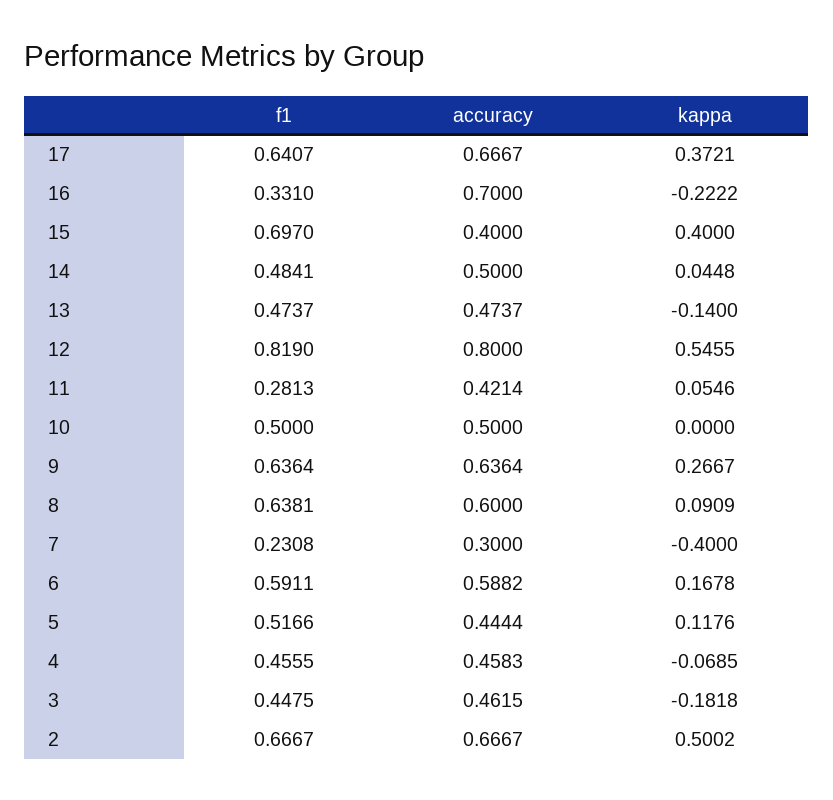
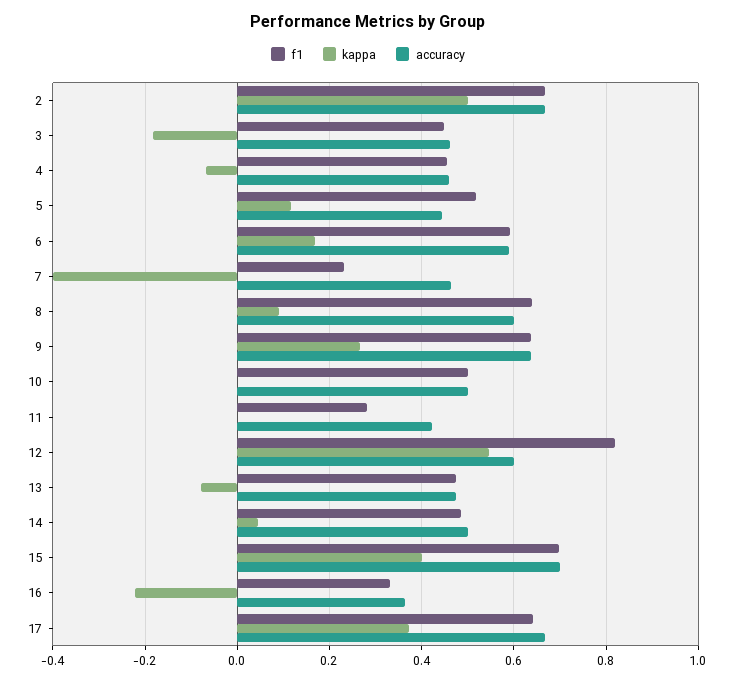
  {
    "f1": {
      "17": 0.6407,
      "16": 0.331,
      "15": 0.697,
      "14": 0.4841,
      "13": 0.4737,
      "12": 0.819,
      "11": 0.2813,
      "10": 0.5,
      "9": 0.6364,
      "8": 0.6381,
      "7": 0.2308,
      "6": 0.5911,
      "5": 0.5166,
      "4": 0.4555,
      "3": 0.4475,
      "2": 0.6667
    },
    "accuracy": {
      "17": 0.6667,
-     "16": 0.7,
+     "16": 0.36,
-     "15": 0.4,
+     "15": 0.7,
      "14": 0.5,
      "13": 0.4737,
-     "12": 0.8,
+     "12": 0.6,
      "11": 0.4214,
      "10": 0.5,
      "9": 0.6364,
      "8": 0.6,
-     "7": 0.3,
+     "7": 0.46,
      "6": 0.5882,
      "5": 0.4444,
      "4": 0.4583,
      "3": 0.4615,
      "2": 0.6667
    },
    "kappa": {
      "17": 0.3721,
      "16": -0.2222,
      "15": 0.4,
      "14": 0.0448,
-     "13": -0.14,
+     "13": -0.08,
      "12": 0.5455,
-     "11": 0.0546,
+     "11": 0,
      "10": 0,
      "9": 0.2667,
      "8": 0.0909,
      "7": -0.4,
      "6": 0.1678,
      "5": 0.1176,
      "4": -0.0685,
      "3": -0.1818,
      "2": 0.5002
    }
  }

